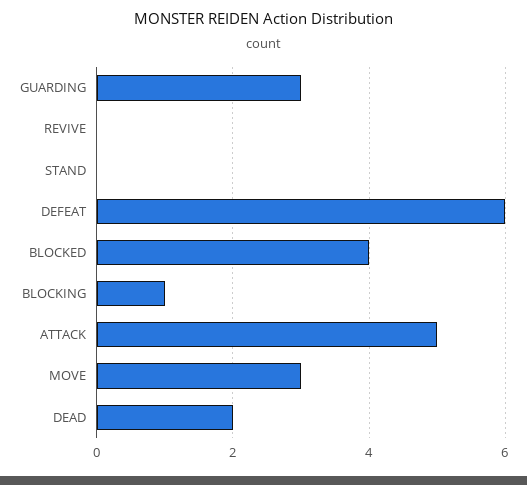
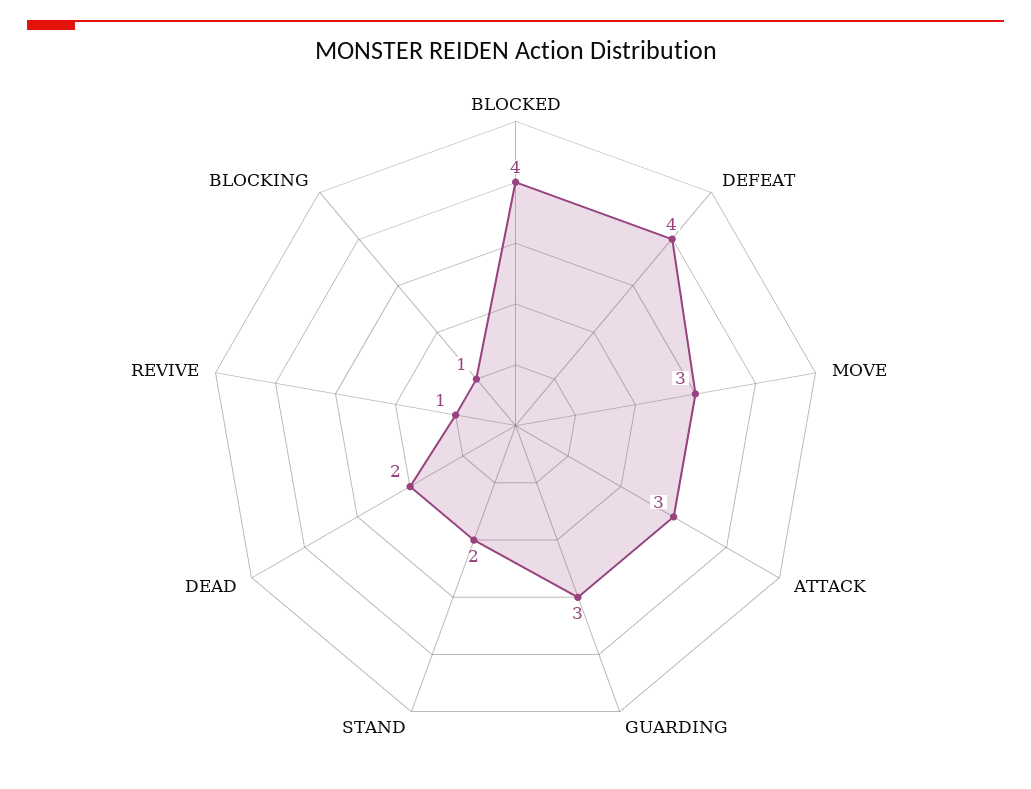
  {
    "GUARDING": 3,
-   "REVIVE": 0,
+   "REVIVE": 1,
-   "STAND": 0,
+   "STAND": 2,
-   "DEFEAT": 6,
+   "DEFEAT": 4,
    "BLOCKED": 4,
    "BLOCKING": 1,
-   "ATTACK": 5,
+   "ATTACK": 3,
    "MOVE": 3,
    "DEAD": 2
  }

